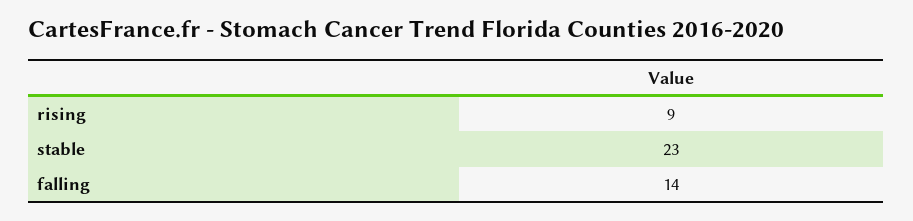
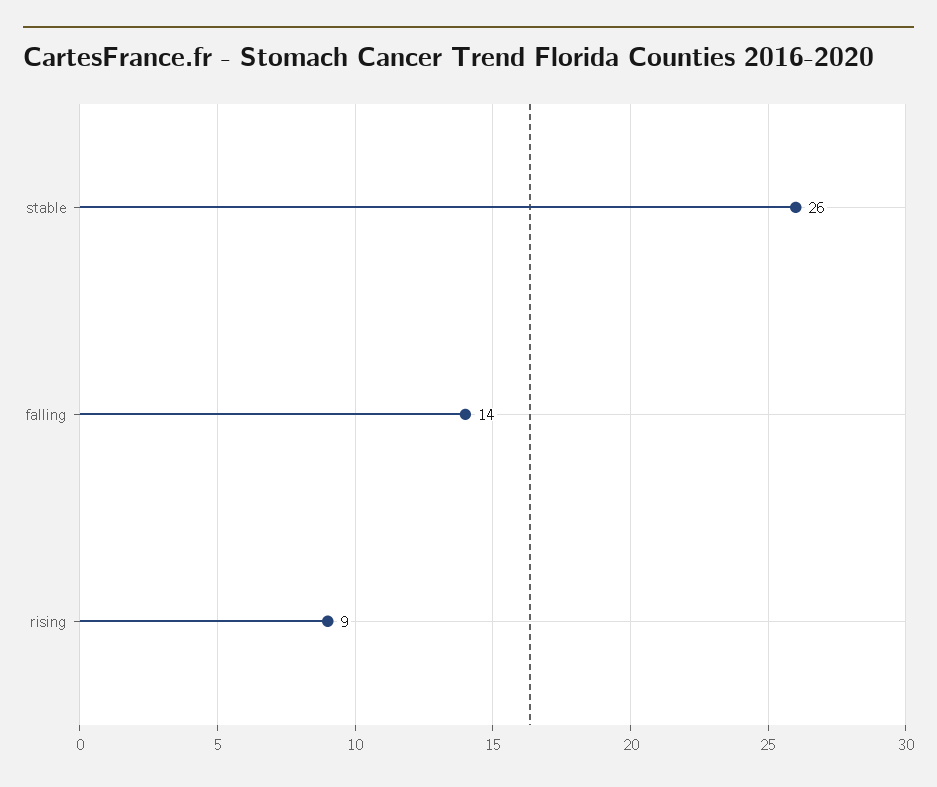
  {
    "rising": 9,
-   "stable": 23,
+   "stable": 26,
    "falling": 14
  }

